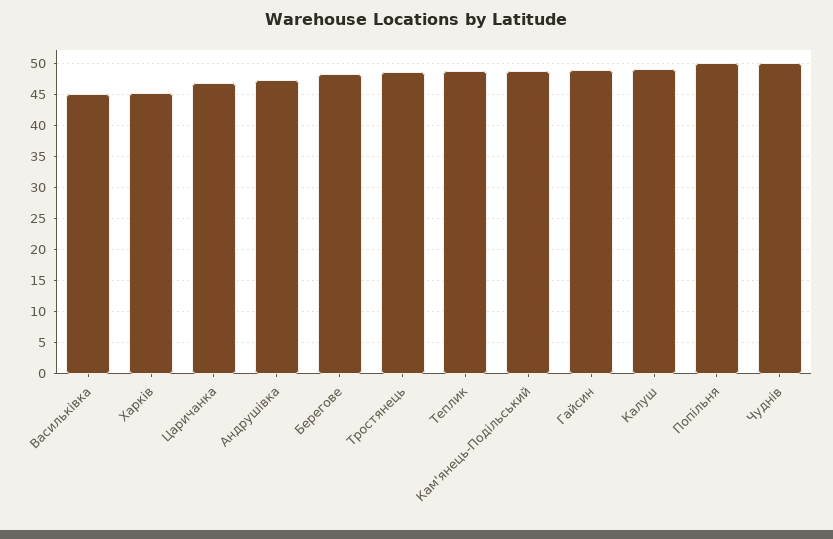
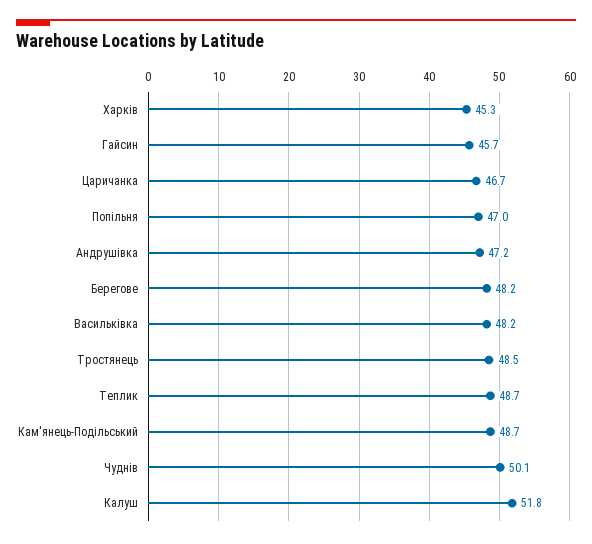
  {
-   "Васильківка": 45,
+   "Васильківка": 48.2,
    "Харків": 45.3,
    "Царичанка": 46.7,
    "Андрушівка": 47.2,
    "Берегове": 48.2,
    "Тростянець": 48.5,
    "Теплик": 48.7,
    "Кам'янець-Подільський": 48.7,
-   "Гайсин": 49,
+   "Гайсин": 45.7,
-   "Калуш": 49,
+   "Калуш": 51.8,
-   "Попільня": 50,
+   "Попільня": 47,
    "Чуднів": 50.1
  }

